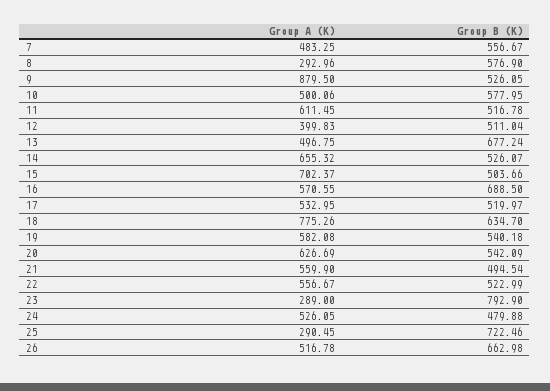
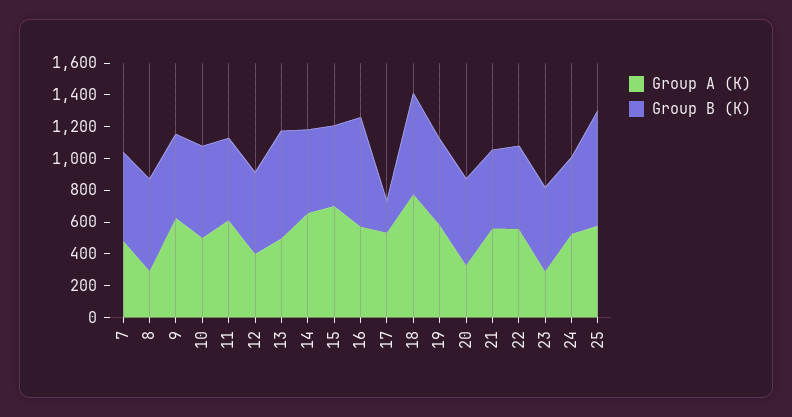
  {
    "Group A (K)": {
      "7": 483.25,
      "8": 292.96,
-     "9": 879.5,
+     "9": 600,
      "10": 500.06,
      "11": 611.45,
      "12": 399.83,
      "13": 496.75,
      "14": 655.32,
      "15": 702.37,
      "16": 570.55,
      "17": 532.95,
      "18": 775.26,
      "19": 582.08,
-     "20": 626.69,
+     "20": 300,
      "21": 559.9,
      "22": 556.67,
      "23": 289,
      "24": 526.05,
-     "25": 290.45,
+     "25": 600
-     "26": 516.78
    },
    "Group B (K)": {
      "7": 556.67,
      "8": 576.9,
      "9": 526.05,
      "10": 577.95,
      "11": 516.78,
      "12": 511.04,
      "13": 677.24,
      "14": 526.07,
      "15": 503.66,
      "16": 688.5,
-     "17": 519.97,
+     "17": 200,
      "18": 634.7,
      "19": 540.18,
      "20": 542.09,
      "21": 494.54,
      "22": 522.99,
-     "23": 792.9,
+     "23": 500,
      "24": 479.88,
-     "25": 722.46,
+     "25": 722.46
-     "26": 662.98
    }
  }

